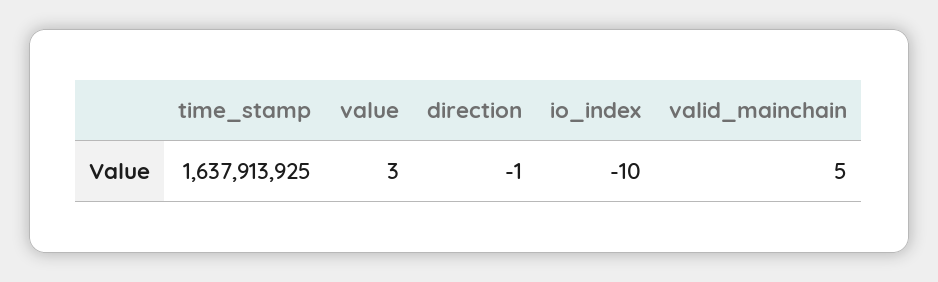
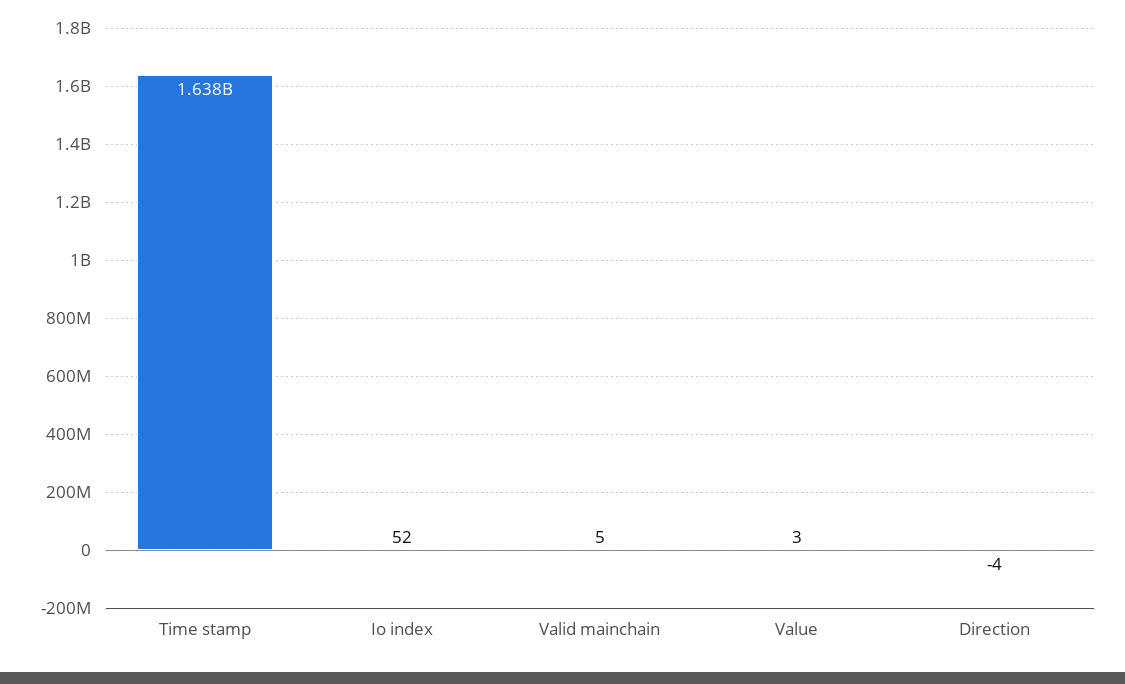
  {
    "time_stamp": 1637913925,
    "value": 3,
-   "direction": -1,
+   "direction": -4,
-   "io_index": -10,
+   "io_index": 52,
    "valid_mainchain": 5
  }

